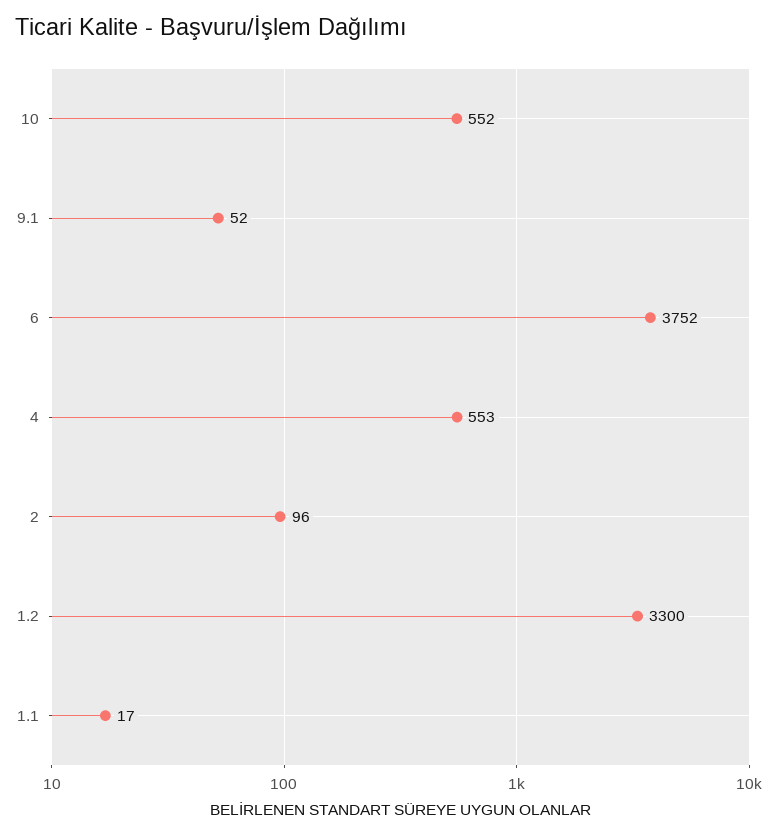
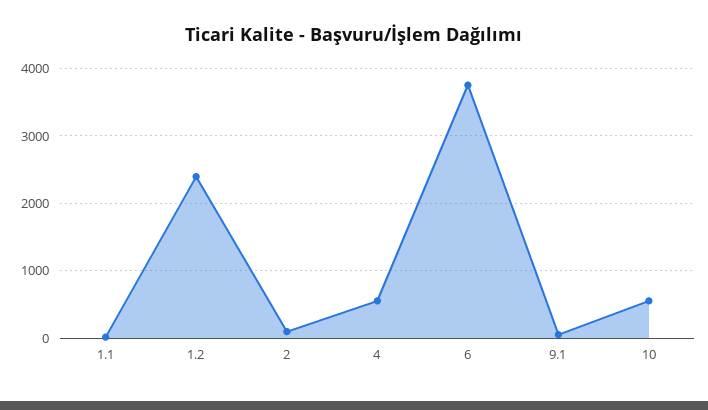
  {
    "10": 552,
    "9.1": 52,
    "6": 3752,
    "4": 553,
    "2": 96,
-   "1.2": 3300,
+   "1.2": 2400,
    "1.1": 17
  }

